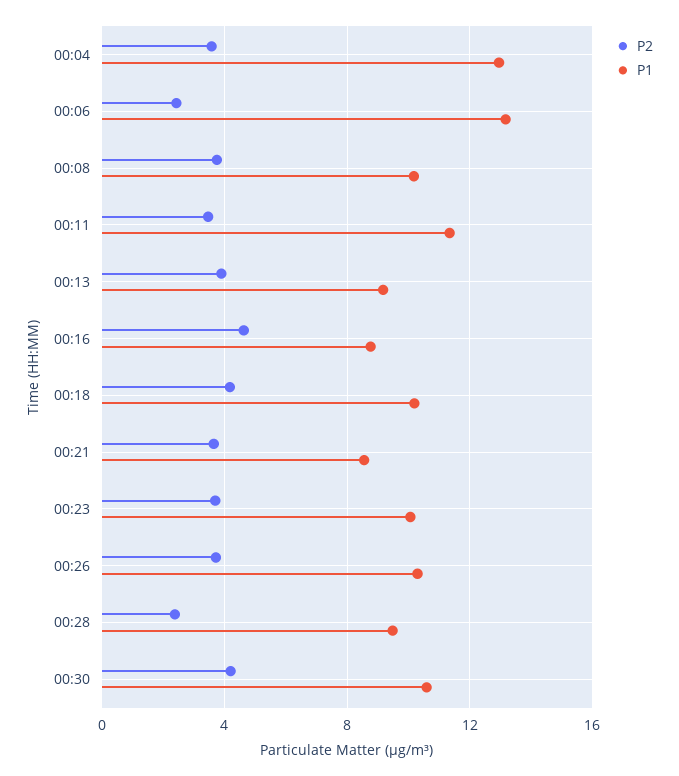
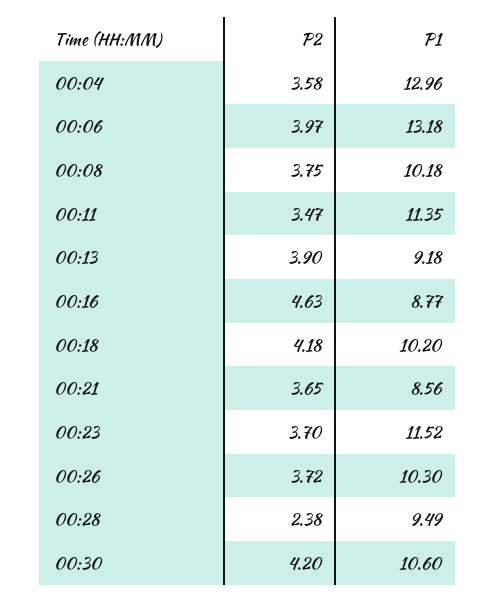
  {
    "P2": {
      "00:04": 3.58,
-     "00:06": 2.5,
+     "00:06": 3.97,
      "00:08": 3.75,
      "00:11": 3.47,
      "00:13": 3.9,
      "00:16": 4.63,
      "00:18": 4.18,
      "00:21": 3.65,
      "00:23": 3.7,
      "00:26": 3.72,
      "00:28": 2.38,
      "00:30": 4.2
    },
    "P1": {
      "00:04": 12.96,
      "00:06": 13.18,
      "00:08": 10.18,
      "00:11": 11.35,
      "00:13": 9.18,
      "00:16": 8.77,
      "00:18": 10.2,
      "00:21": 8.56,
-     "00:23": 10,
+     "00:23": 11.52,
      "00:26": 10.3,
      "00:28": 9.49,
      "00:30": 10.6
    }
  }

